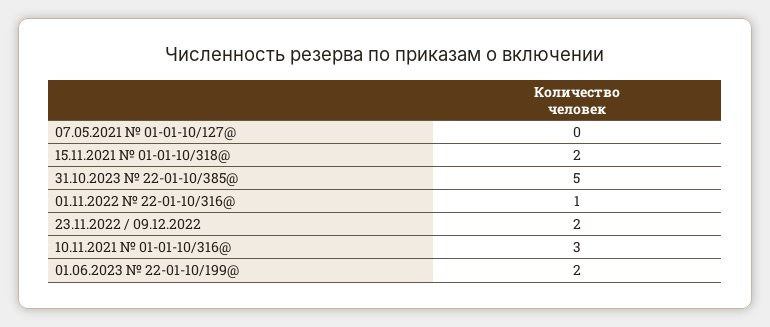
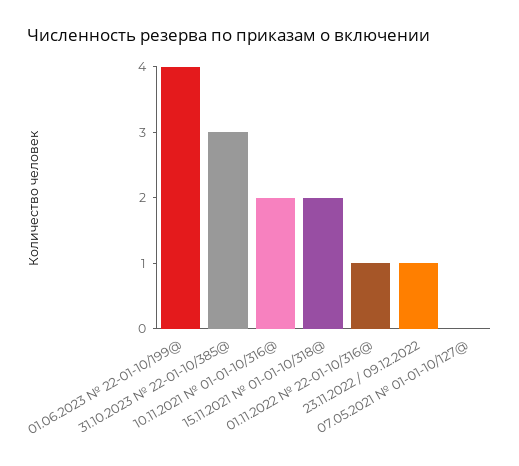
  {
    "07.05.2021 № 01-01-10/127@": 0,
    "15.11.2021 № 01-01-10/318@": 2,
-   "31.10.2023 № 22-01-10/385@": 5,
+   "31.10.2023 № 22-01-10/385@": 3,
    "01.11.2022 № 22-01-10/316@": 1,
-   "23.11.2022 / 09.12.2022": 2,
+   "23.11.2022 / 09.12.2022": 1,
-   "10.11.2021 № 01-01-10/316@": 3,
+   "10.11.2021 № 01-01-10/316@": 2,
-   "01.06.2023 № 22-01-10/199@": 2
+   "01.06.2023 № 22-01-10/199@": 4
  }

